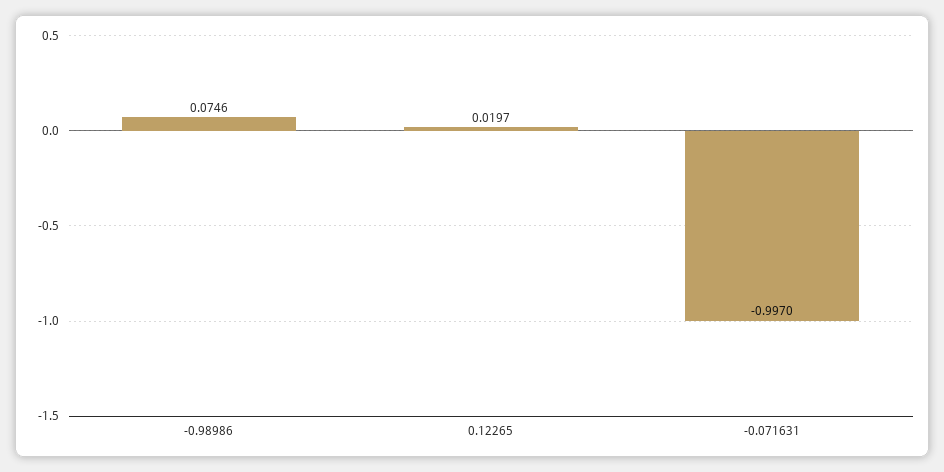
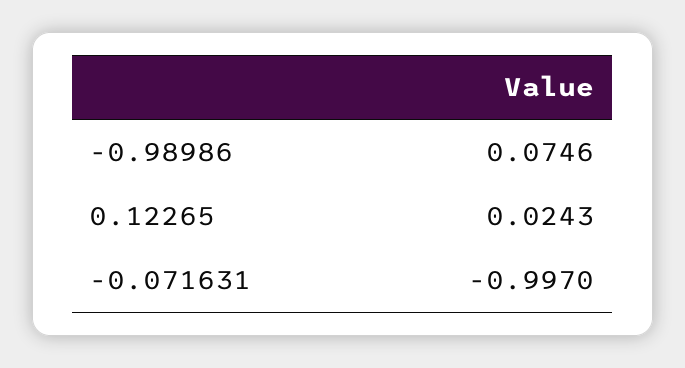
  {
    "-0.98986": 0.0746,
-   "0.12265": 0.0197,
+   "0.12265": 0.0243,
    "-0.071631": -0.997
  }

